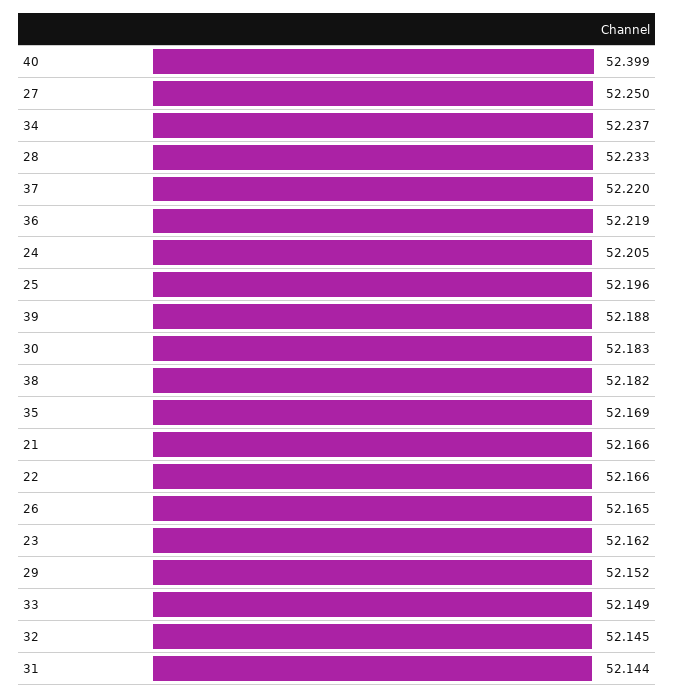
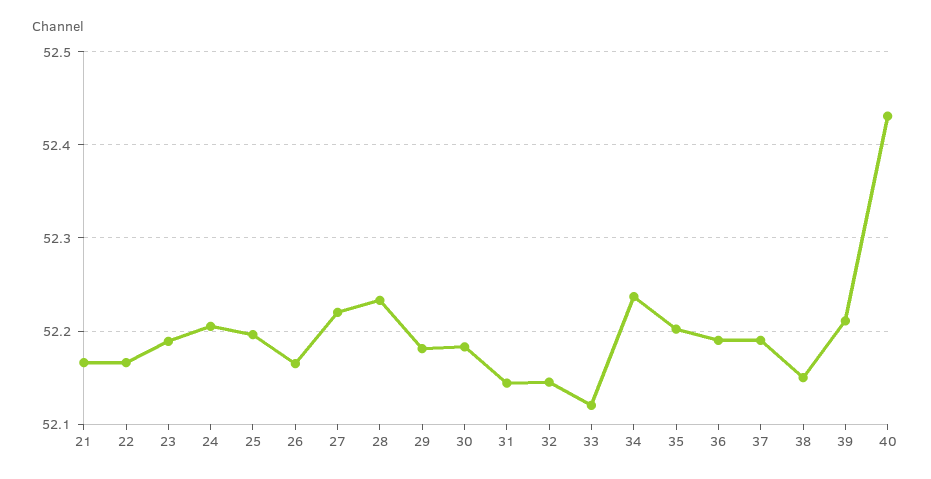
  {
-   "40": 52.399,
+   "40": 52.43,
-   "27": 52.25,
+   "27": 52.22,
    "34": 52.237,
    "28": 52.233,
-   "37": 52.22,
+   "37": 52.19,
-   "36": 52.219,
+   "36": 52.19,
    "24": 52.205,
    "25": 52.196,
-   "39": 52.188,
+   "39": 52.21,
    "30": 52.183,
-   "38": 52.182,
+   "38": 52.15,
-   "35": 52.169,
+   "35": 52.2,
    "21": 52.166,
    "22": 52.166,
    "26": 52.165,
-   "23": 52.162,
+   "23": 52.19,
-   "29": 52.152,
+   "29": 52.18,
-   "33": 52.149,
+   "33": 52.12,
    "32": 52.145,
    "31": 52.144
  }

